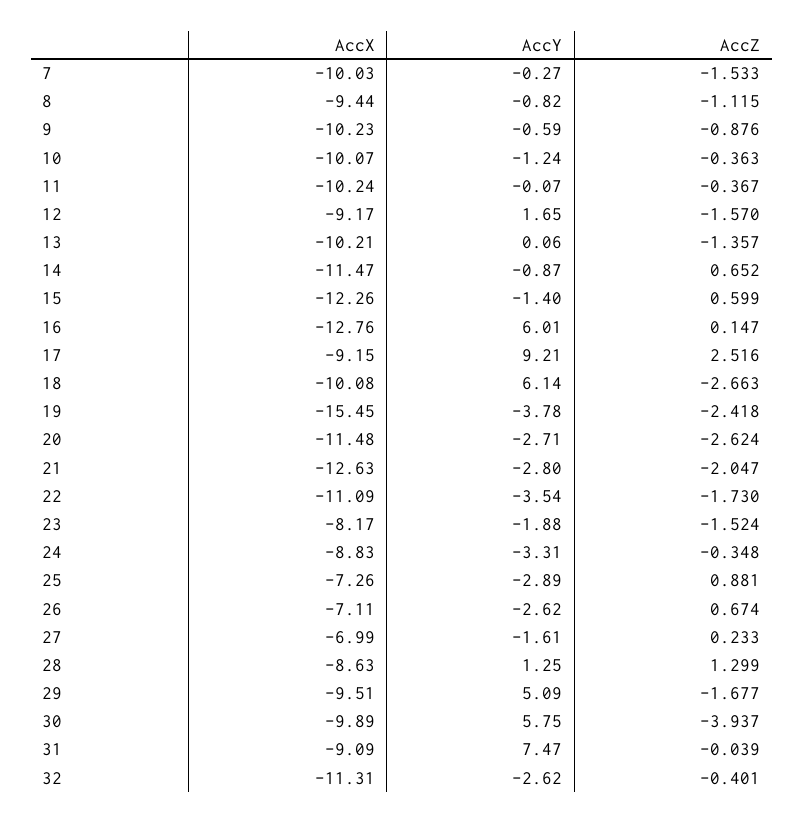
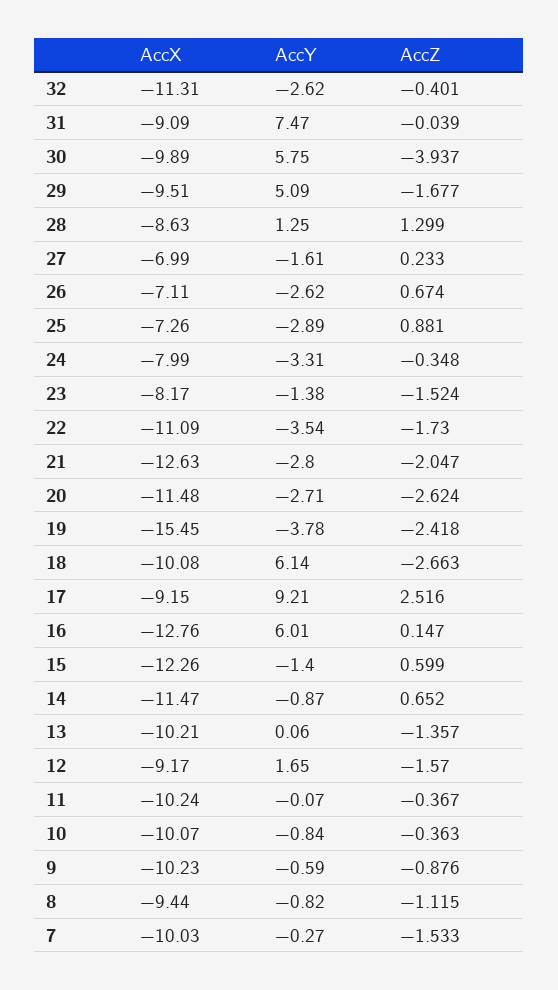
  {
    "AccX": {
      "7": -10.03,
      "8": -9.44,
      "9": -10.23,
      "10": -10.07,
      "11": -10.24,
      "12": -9.17,
      "13": -10.21,
      "14": -11.47,
      "15": -12.26,
      "16": -12.76,
      "17": -9.15,
      "18": -10.08,
      "19": -15.45,
      "20": -11.48,
      "21": -12.63,
      "22": -11.09,
      "23": -8.17,
-     "24": -8.83,
+     "24": -7.99,
      "25": -7.26,
      "26": -7.11,
      "27": -6.99,
      "28": -8.63,
      "29": -9.51,
      "30": -9.89,
      "31": -9.09,
      "32": -11.31
    },
    "AccY": {
      "7": -0.27,
      "8": -0.82,
      "9": -0.59,
-     "10": -1.24,
+     "10": -0.84,
      "11": -0.07,
      "12": 1.65,
      "13": 0.06,
      "14": -0.87,
      "15": -1.4,
      "16": 6.01,
      "17": 9.21,
      "18": 6.14,
      "19": -3.78,
      "20": -2.71,
      "21": -2.8,
      "22": -3.54,
-     "23": -1.88,
+     "23": -1.38,
      "24": -3.31,
      "25": -2.89,
      "26": -2.62,
      "27": -1.61,
      "28": 1.25,
      "29": 5.09,
      "30": 5.75,
      "31": 7.47,
      "32": -2.62
    },
    "AccZ": {
      "7": -1.533,
      "8": -1.115,
      "9": -0.876,
      "10": -0.363,
      "11": -0.367,
      "12": -1.57,
      "13": -1.357,
      "14": 0.652,
      "15": 0.599,
      "16": 0.147,
      "17": 2.516,
      "18": -2.663,
      "19": -2.418,
      "20": -2.624,
      "21": -2.047,
      "22": -1.73,
      "23": -1.524,
      "24": -0.348,
      "25": 0.881,
      "26": 0.674,
      "27": 0.233,
      "28": 1.299,
      "29": -1.677,
      "30": -3.937,
      "31": -0.039,
      "32": -0.401
    }
  }

